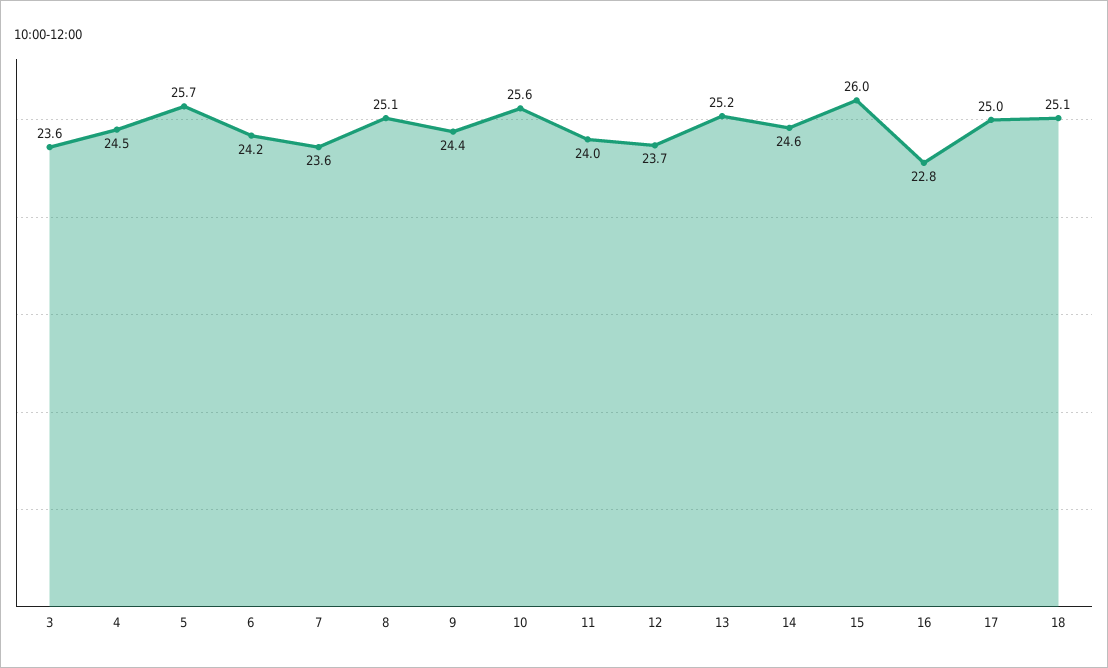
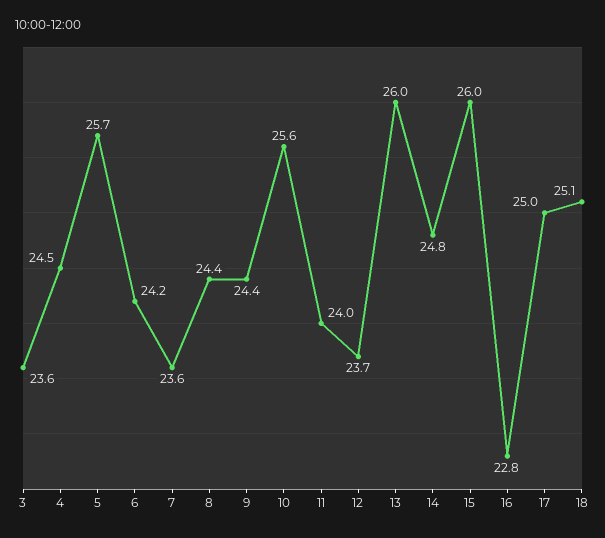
  {
    "3": 23.6,
    "4": 24.5,
    "5": 25.7,
    "6": 24.2,
    "7": 23.6,
-   "8": 25.1,
+   "8": 24.4,
    "9": 24.4,
    "10": 25.6,
    "11": 24,
    "12": 23.7,
-   "13": 25.2,
+   "13": 26,
-   "14": 24.6,
+   "14": 24.8,
    "15": 26,
    "16": 22.8,
    "17": 25,
    "18": 25.1
  }

